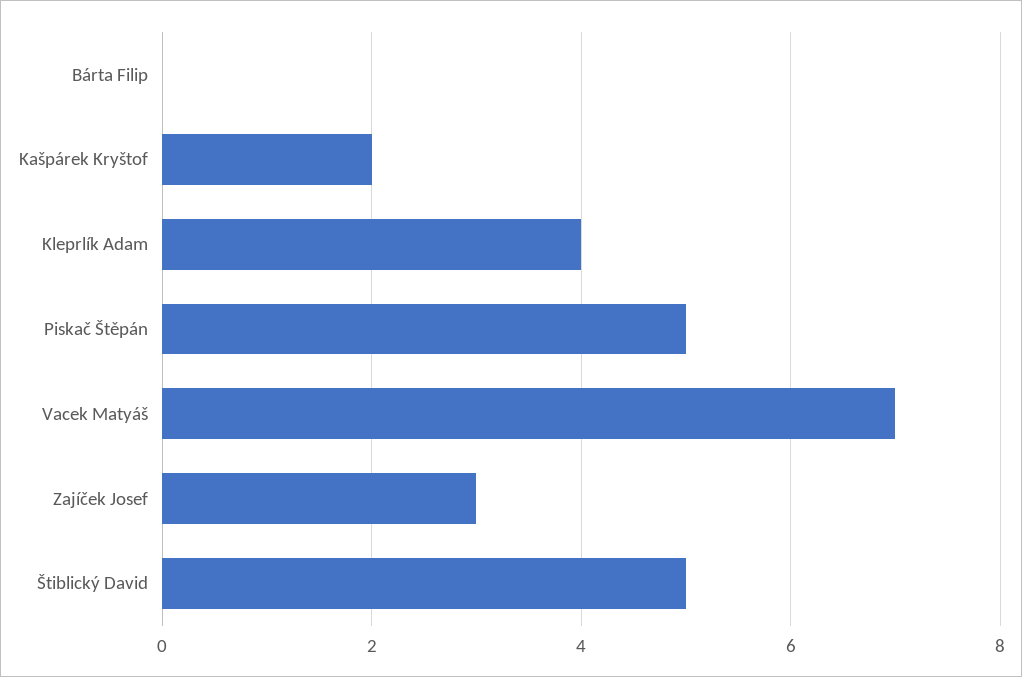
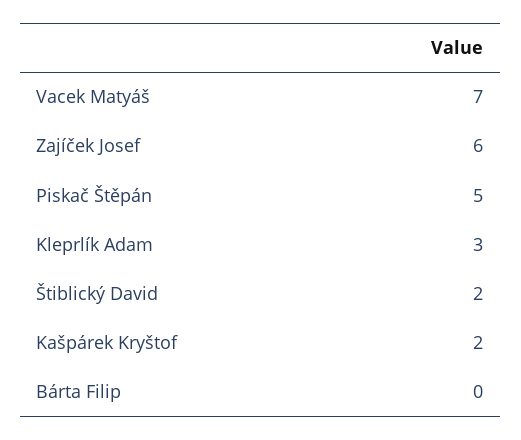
  {
    "Bárta Filip": 0,
    "Kašpárek Kryštof": 2,
-   "Kleprlík Adam": 4,
+   "Kleprlík Adam": 3,
    "Piskač Štěpán": 5,
    "Vacek Matyáš": 7,
-   "Zajíček Josef": 3,
+   "Zajíček Josef": 6,
-   "Štiblický David": 5
+   "Štiblický David": 2
  }

